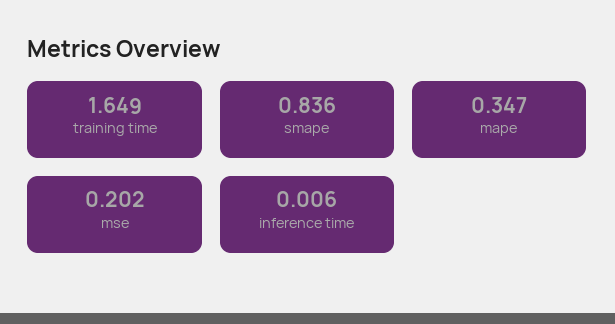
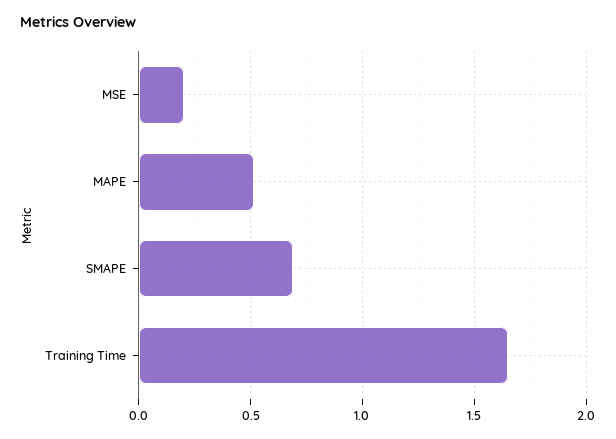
  {
    "training time": 1.649,
-   "smape": 0.836,
+   "smape": 0.7,
-   "mape": 0.347,
+   "mape": 0.5,
-   "mse": 0.202,
+   "mse": 0.202
-   "inference time": 0.006
  }

